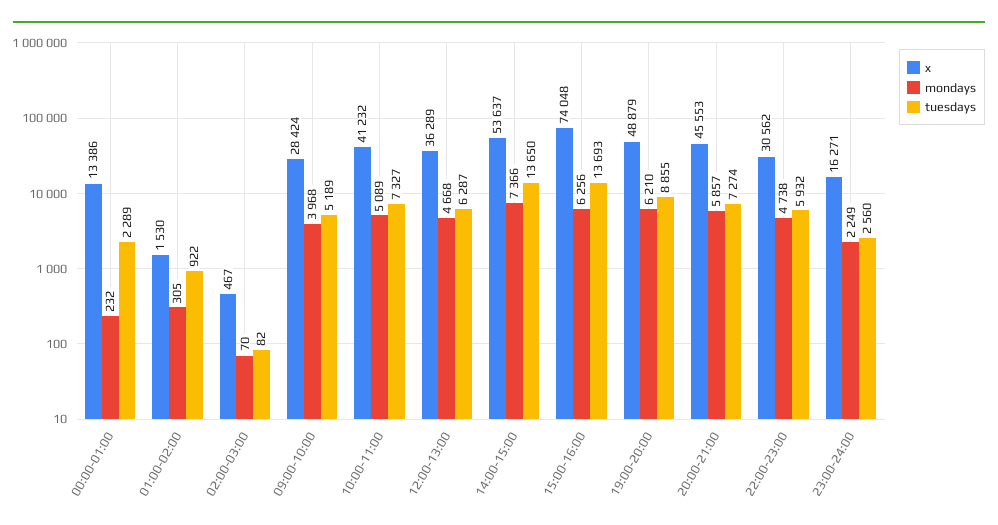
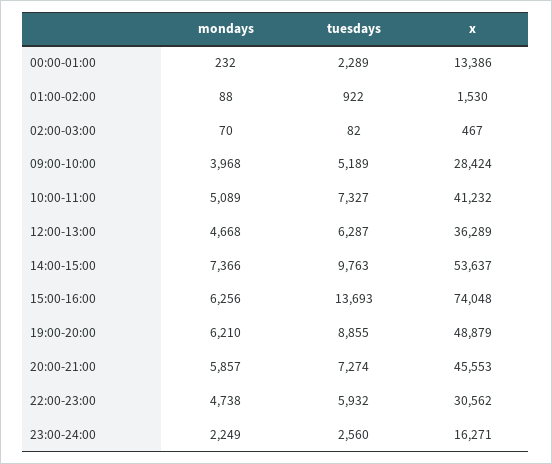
  {
    "x": {
      "00:00-01:00": 13386,
      "01:00-02:00": 1530,
      "02:00-03:00": 467,
      "09:00-10:00": 28424,
      "10:00-11:00": 41232,
      "12:00-13:00": 36289,
      "14:00-15:00": 53637,
      "15:00-16:00": 74048,
      "19:00-20:00": 48879,
      "20:00-21:00": 45553,
      "22:00-23:00": 30562,
      "23:00-24:00": 16271
    },
    "mondays": {
      "00:00-01:00": 232,
-     "01:00-02:00": 305,
+     "01:00-02:00": 88,
      "02:00-03:00": 70,
      "09:00-10:00": 3968,
      "10:00-11:00": 5089,
      "12:00-13:00": 4668,
      "14:00-15:00": 7366,
      "15:00-16:00": 6256,
      "19:00-20:00": 6210,
      "20:00-21:00": 5857,
      "22:00-23:00": 4738,
      "23:00-24:00": 2249
    },
    "tuesdays": {
      "00:00-01:00": 2289,
      "01:00-02:00": 922,
      "02:00-03:00": 82,
      "09:00-10:00": 5189,
      "10:00-11:00": 7327,
      "12:00-13:00": 6287,
-     "14:00-15:00": 13650,
+     "14:00-15:00": 9763,
      "15:00-16:00": 13693,
      "19:00-20:00": 8855,
      "20:00-21:00": 7274,
      "22:00-23:00": 5932,
      "23:00-24:00": 2560
    }
  }

